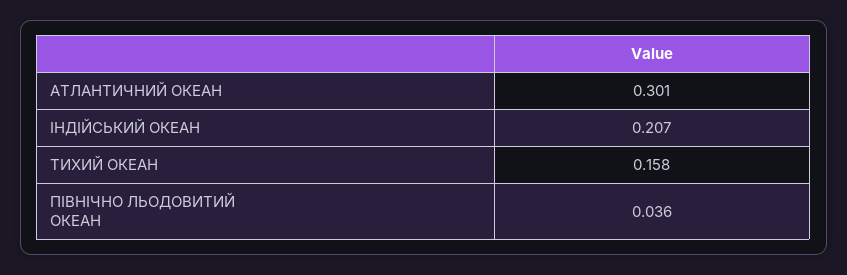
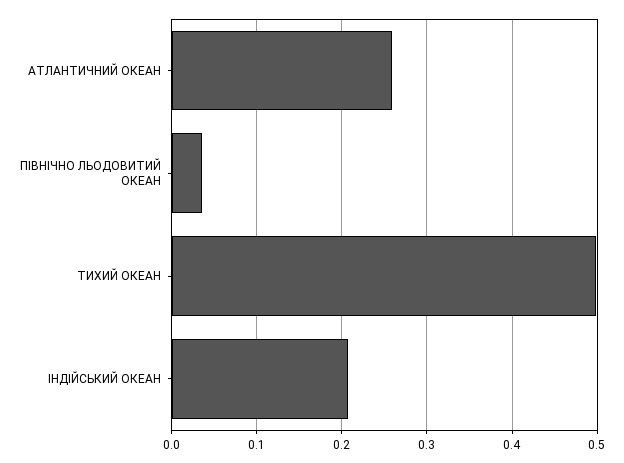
  {
-   "АТЛАНТИЧНИЙ ОКЕАН": 0.301,
+   "АТЛАНТИЧНИЙ ОКЕАН": 0.26,
    "ІНДІЙСЬКИЙ ОКЕАН": 0.207,
-   "ТИХИЙ ОКЕАН": 0.158,
+   "ТИХИЙ ОКЕАН": 0.5,
    "ПІВНІЧНО ЛЬОДОВИТИЙ ОКЕАН": 0.036
  }

